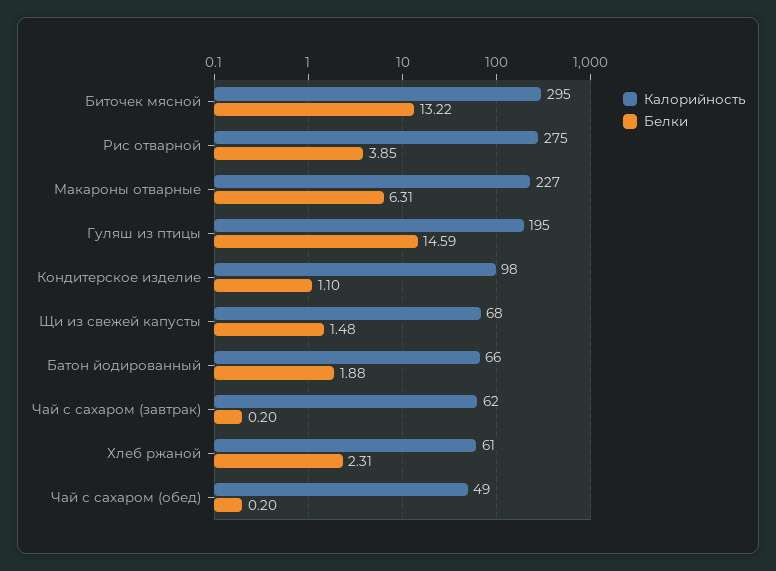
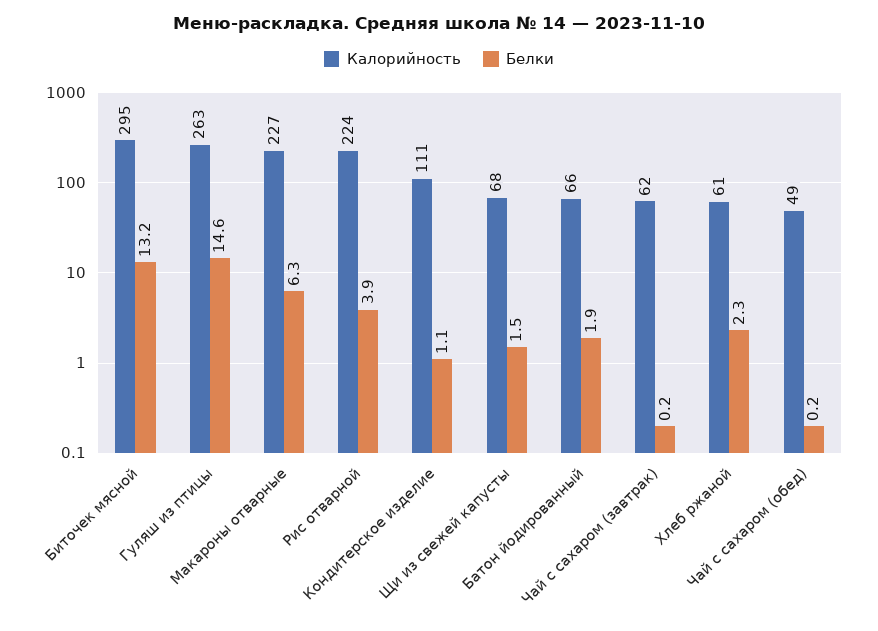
  {
    "Калорийность": {
      "Биточек мясной": 295,
-     "Рис отварной": 275,
+     "Рис отварной": 224,
      "Макароны отварные": 227,
-     "Гуляш из птицы": 195,
+     "Гуляш из птицы": 263,
-     "Кондитерское изделие": 98,
+     "Кондитерское изделие": 111,
      "Щи из свежей капусты": 68,
      "Батон йодированный": 66,
      "Чай с сахаром (завтрак)": 62,
      "Хлеб ржаной": 61,
      "Чай с сахаром (обед)": 49
    },
    "Белки": {
      "Биточек мясной": 13.22,
      "Рис отварной": 3.85,
      "Макароны отварные": 6.31,
      "Гуляш из птицы": 14.59,
      "Кондитерское изделие": 1.1,
      "Щи из свежей капусты": 1.48,
      "Батон йодированный": 1.88,
      "Чай с сахаром (завтрак)": 0.2,
      "Хлеб ржаной": 2.31,
      "Чай с сахаром (обед)": 0.2
    }
  }

